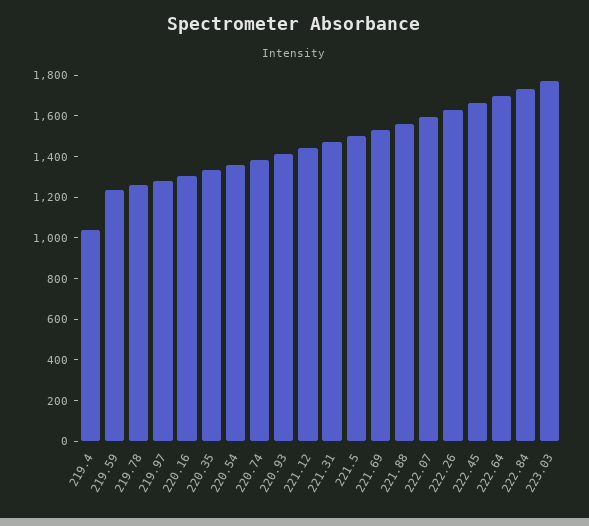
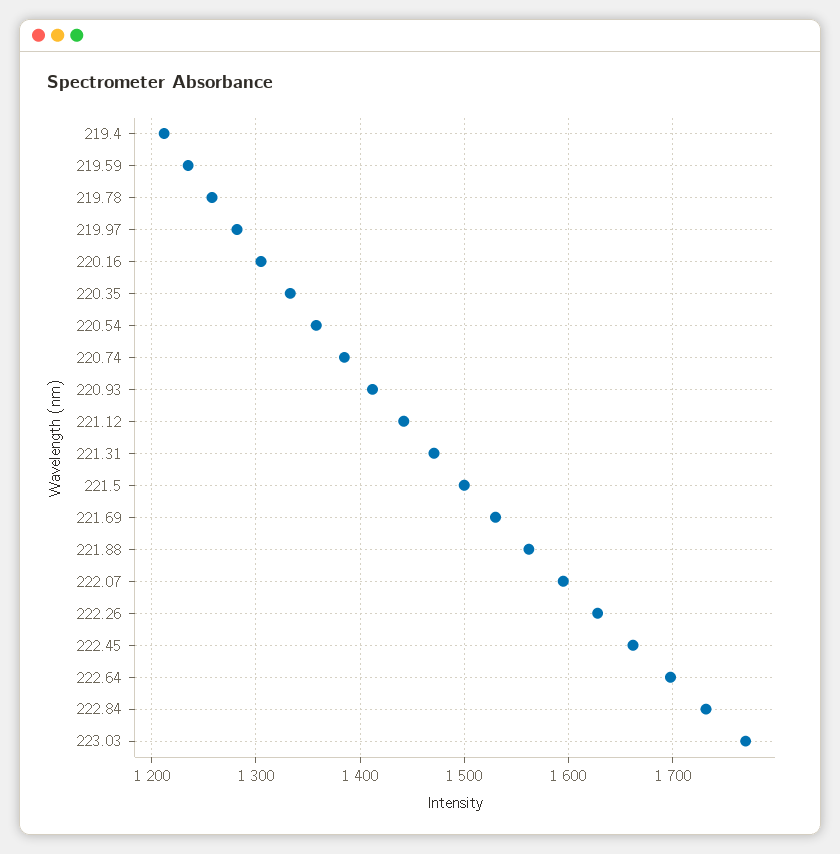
  {
-   "219.4": 1050,
+   "219.4": 1210,
    "219.59": 1240,
    "219.78": 1260,
    "219.97": 1280,
    "220.16": 1310,
    "220.35": 1330,
    "220.54": 1360,
    "220.74": 1390,
    "220.93": 1410,
    "221.12": 1440,
    "221.31": 1470,
    "221.5": 1500,
    "221.69": 1530,
    "221.88": 1560,
    "222.07": 1600,
    "222.26": 1630,
    "222.45": 1660,
    "222.64": 1700,
    "222.84": 1730,
    "223.03": 1770
  }

